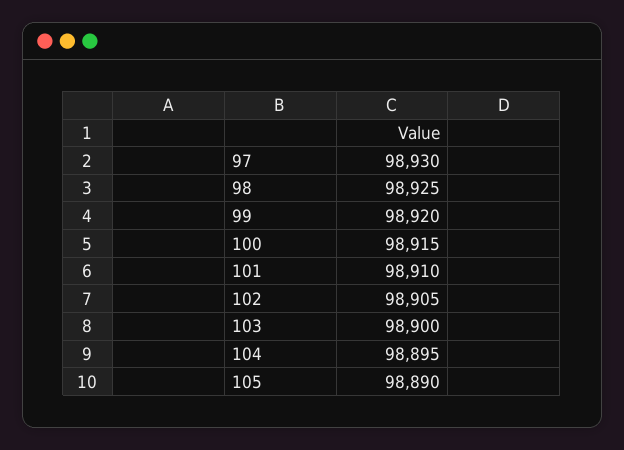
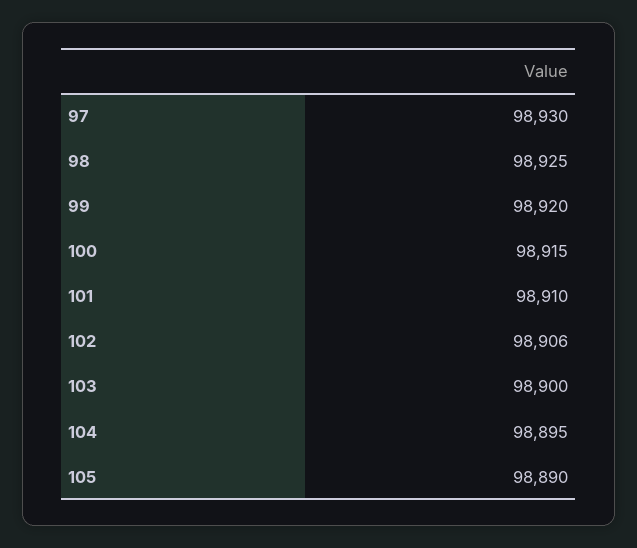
  {
    "97": 98930,
    "98": 98925,
    "99": 98920,
    "100": 98915,
    "101": 98910,
-   "102": 98905,
+   "102": 98906,
    "103": 98900,
    "104": 98895,
    "105": 98890
  }

